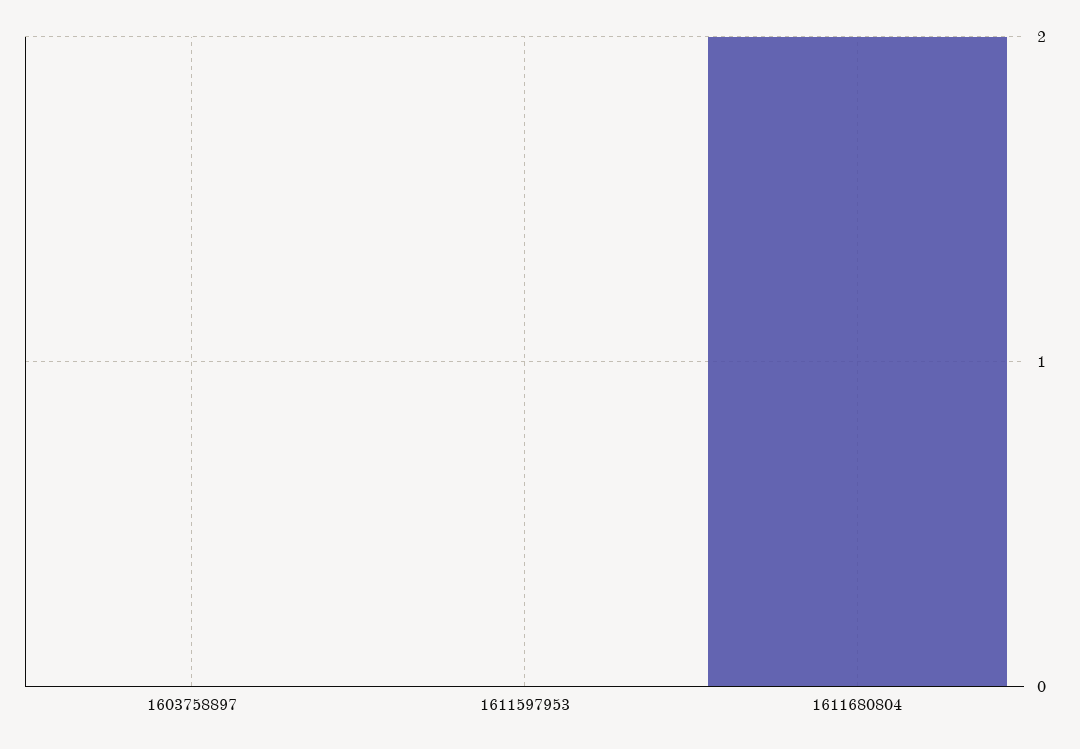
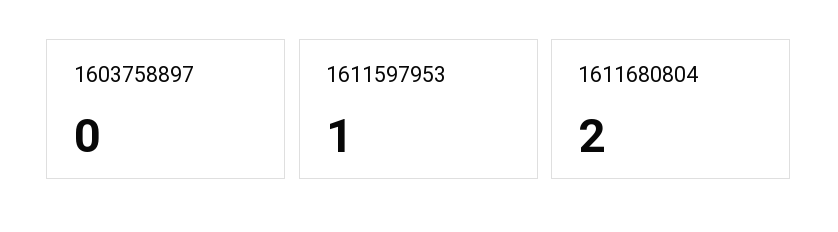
  {
    "1603758897": 0,
-   "1611597953": 0,
+   "1611597953": 1,
    "1611680804": 2
  }

